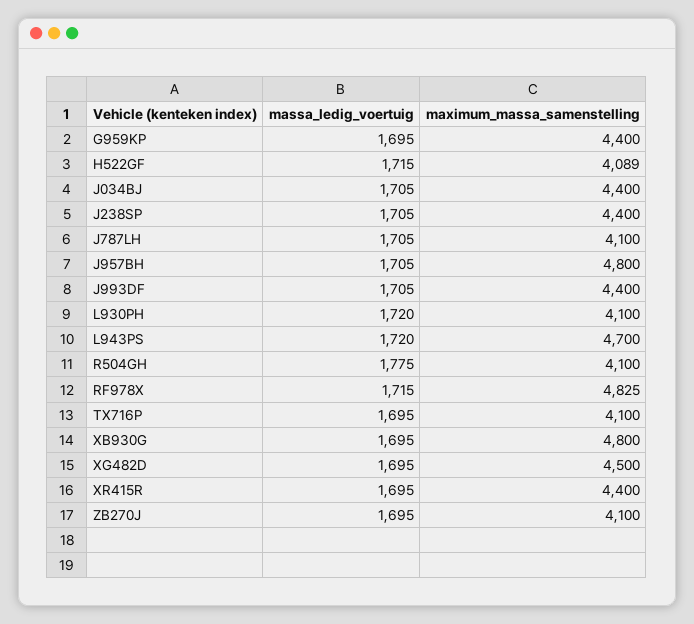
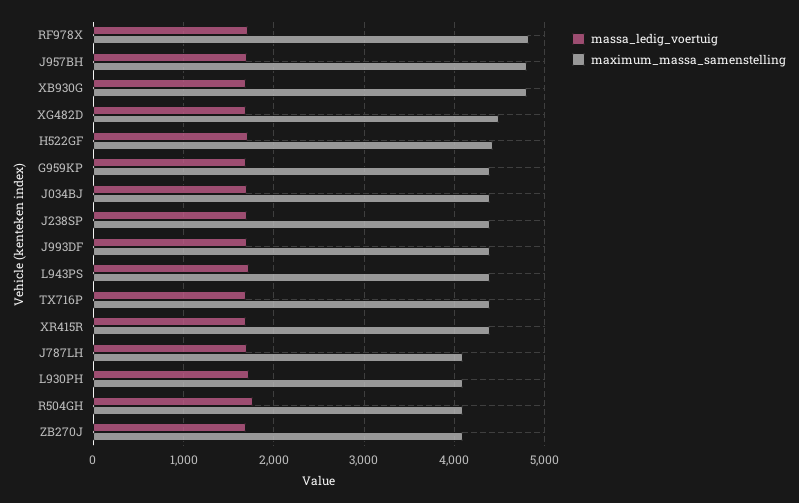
  {
    "massa_ledig_voertuig": {
      "G959KP": 1695,
      "H522GF": 1715,
      "J034BJ": 1705,
      "J238SP": 1705,
      "J787LH": 1705,
      "J957BH": 1705,
      "J993DF": 1705,
      "L930PH": 1720,
      "L943PS": 1720,
      "R504GH": 1775,
      "RF978X": 1715,
      "TX716P": 1695,
      "XB930G": 1695,
      "XG482D": 1695,
      "XR415R": 1695,
      "ZB270J": 1695
    },
    "maximum_massa_samenstelling": {
      "G959KP": 4400,
-     "H522GF": 4089,
+     "H522GF": 4400,
      "J034BJ": 4400,
      "J238SP": 4400,
      "J787LH": 4100,
      "J957BH": 4800,
      "J993DF": 4400,
      "L930PH": 4100,
-     "L943PS": 4700,
+     "L943PS": 4400,
      "R504GH": 4100,
      "RF978X": 4825,
-     "TX716P": 4100,
+     "TX716P": 4400,
      "XB930G": 4800,
      "XG482D": 4500,
      "XR415R": 4400,
      "ZB270J": 4100
    }
  }

